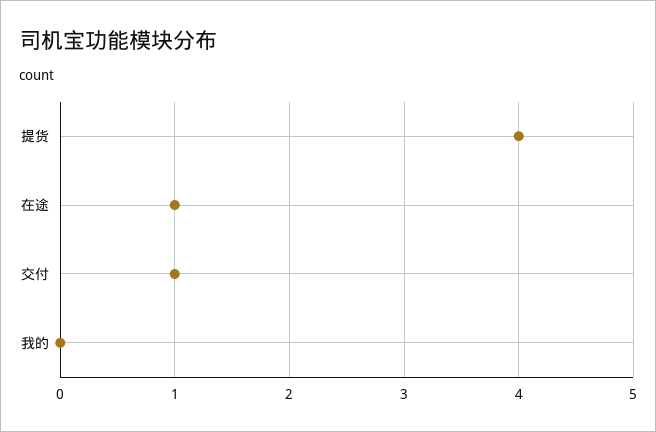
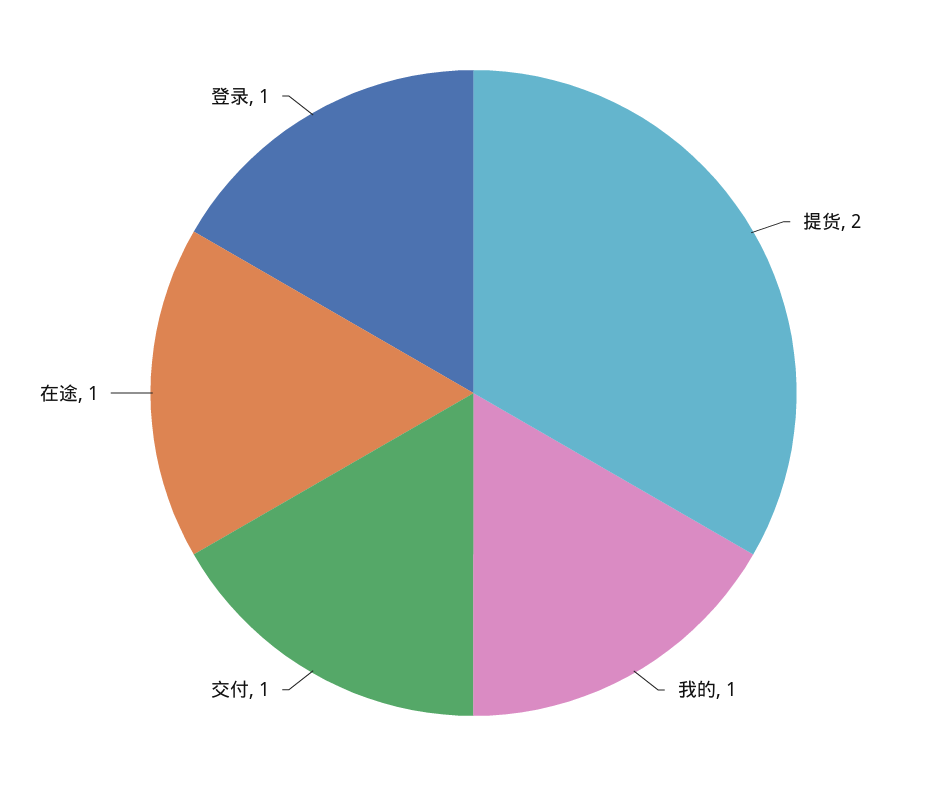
  {
-   "提货": 4,
+   "提货": 2,
    "在途": 1,
    "交付": 1,
-   "我的": 0
+   "我的": 1,
+   "登录": 1
  }

